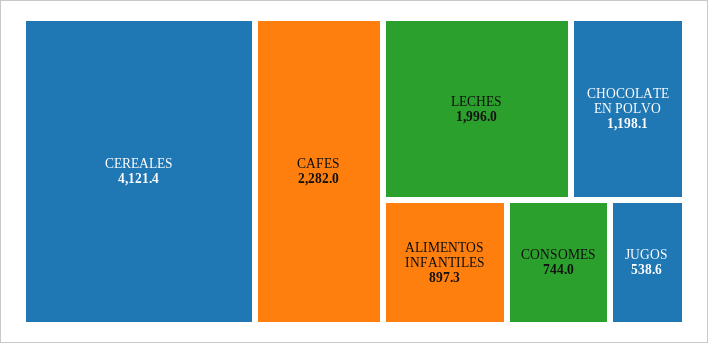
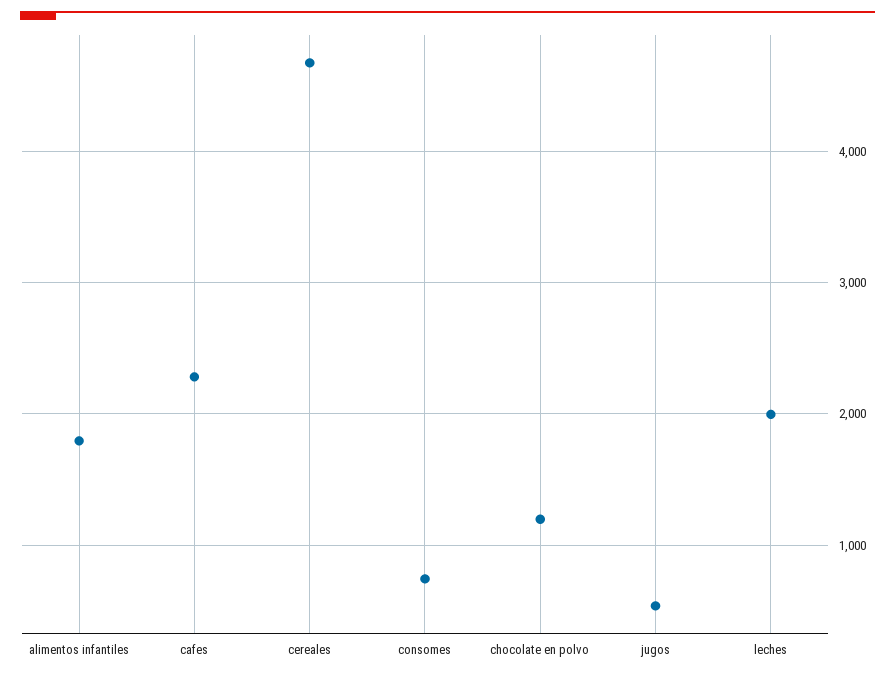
  {
-   "CEREALES": 4121.4,
+   "CEREALES": 4700,
    "CAFES": 2282,
    "LECHES": 1996,
    "CHOCOLATE EN POLVO": 1198.1,
-   "ALIMENTOS INFANTILES": 897.3,
+   "ALIMENTOS INFANTILES": 1800,
    "CONSOMES": 744,
    "JUGOS": 538.6
  }

